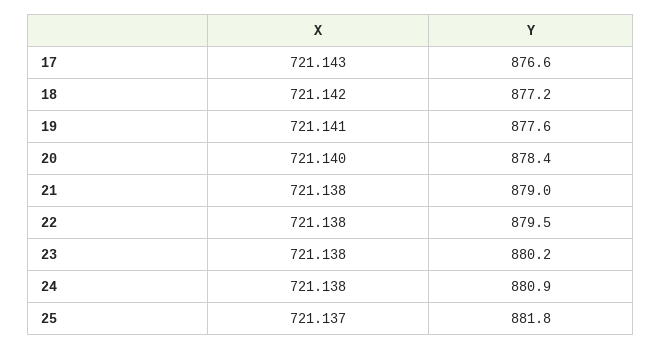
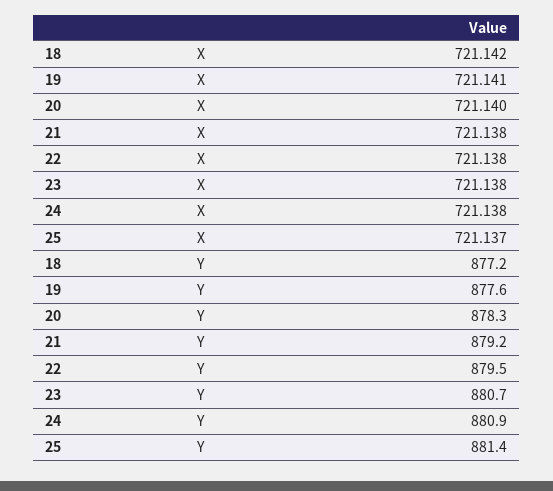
  {
    "X": {
-     "17": 721.143,
      "18": 721.142,
      "19": 721.141,
      "20": 721.14,
      "21": 721.138,
      "22": 721.138,
      "23": 721.138,
      "24": 721.138,
      "25": 721.137
    },
    "Y": {
-     "17": 876.6,
      "18": 877.2,
      "19": 877.6,
-     "20": 878.4,
+     "20": 878.3,
-     "21": 879,
+     "21": 879.2,
      "22": 879.5,
-     "23": 880.2,
+     "23": 880.7,
      "24": 880.9,
-     "25": 881.8
+     "25": 881.4
    }
  }

